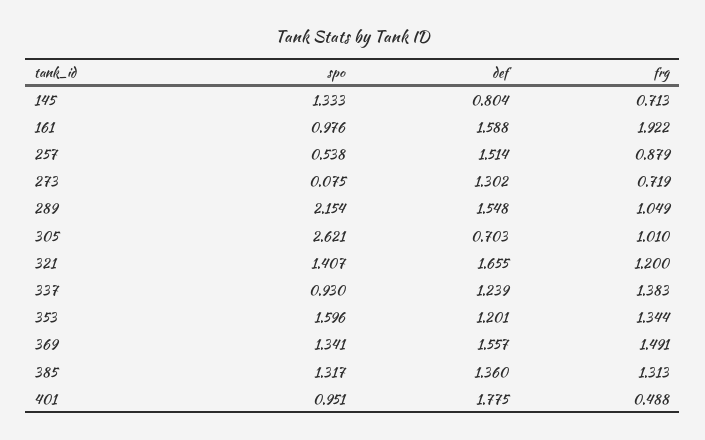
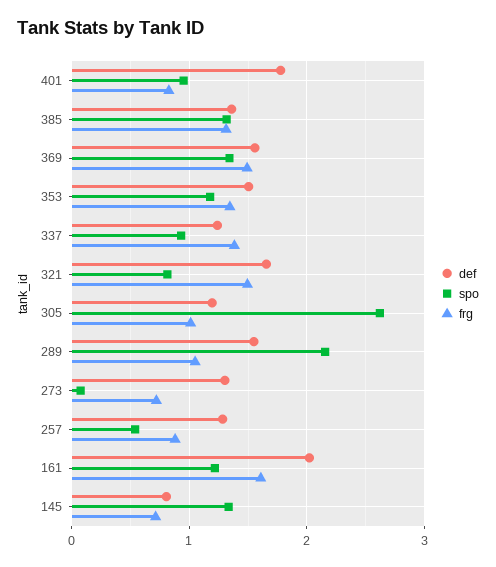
  {
    "spo": {
      "145": 1.333,
-     "161": 0.976,
+     "161": 1.2,
      "257": 0.538,
      "273": 0.075,
      "289": 2.154,
      "305": 2.621,
-     "321": 1.407,
+     "321": 0.8,
      "337": 0.93,
-     "353": 1.596,
+     "353": 1.2,
      "369": 1.341,
      "385": 1.317,
      "401": 0.951
    },
    "def": {
      "145": 0.804,
-     "161": 1.588,
+     "161": 2,
-     "257": 1.514,
+     "257": 1.3,
      "273": 1.302,
      "289": 1.548,
-     "305": 0.703,
+     "305": 1.2,
      "321": 1.655,
      "337": 1.239,
-     "353": 1.201,
+     "353": 1.5,
      "369": 1.557,
      "385": 1.36,
      "401": 1.775
    },
    "frg": {
      "145": 0.713,
-     "161": 1.922,
+     "161": 1.6,
      "257": 0.879,
      "273": 0.719,
      "289": 1.049,
      "305": 1.01,
-     "321": 1.2,
+     "321": 1.5,
      "337": 1.383,
      "353": 1.344,
      "369": 1.491,
      "385": 1.313,
-     "401": 0.488
+     "401": 0.8
    }
  }

